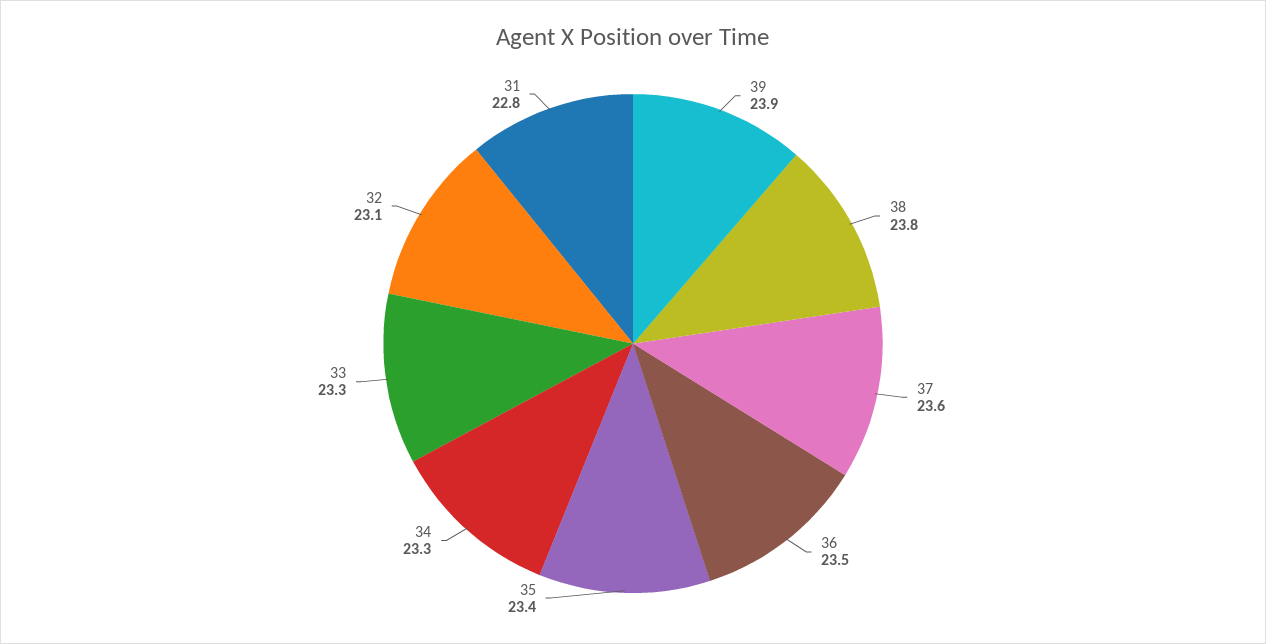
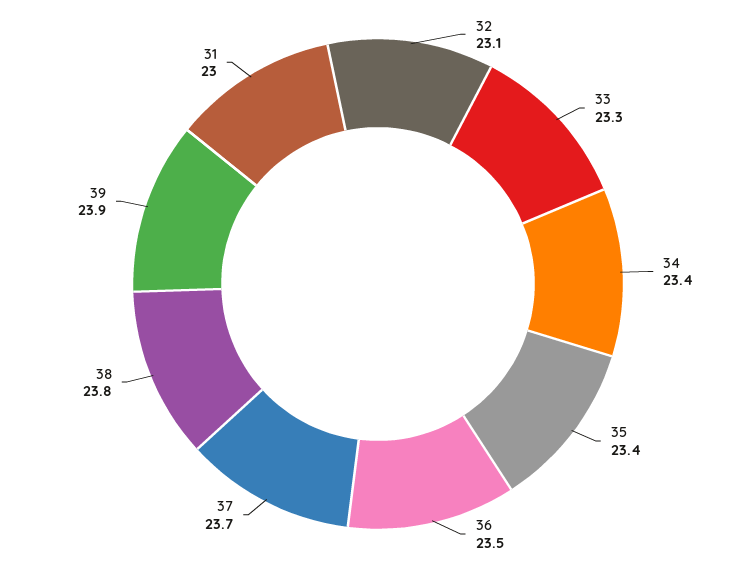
  {
    "39": 23.9,
    "38": 23.8,
-   "37": 23.6,
+   "37": 23.7,
    "36": 23.5,
    "35": 23.4,
-   "34": 23.3,
+   "34": 23.4,
    "33": 23.3,
    "32": 23.1,
-   "31": 22.8
+   "31": 23
  }

